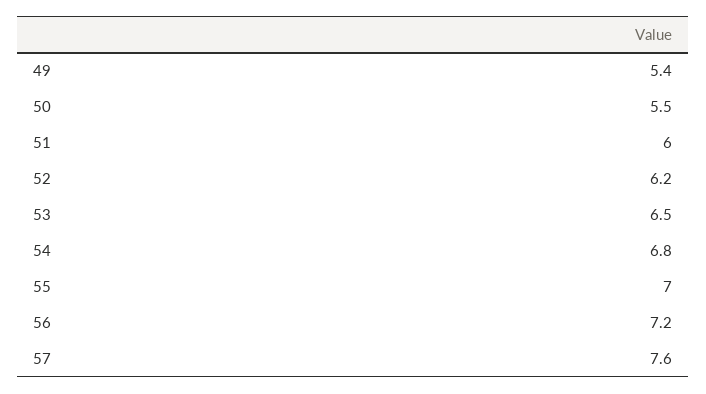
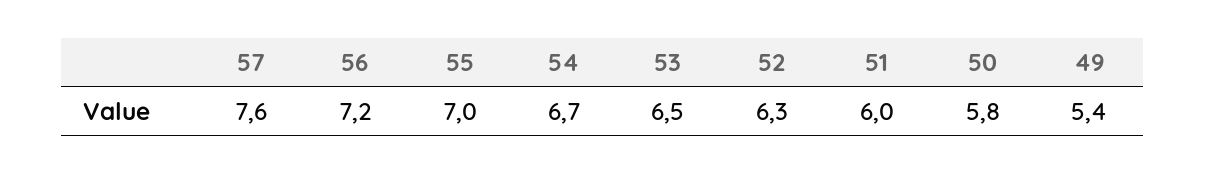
  {
    "49": 5.4,
-   "50": 5.5,
+   "50": 5.8,
    "51": 6,
-   "52": 6.2,
+   "52": 6.3,
    "53": 6.5,
-   "54": 6.8,
+   "54": 6.7,
    "55": 7,
    "56": 7.2,
    "57": 7.6
  }

